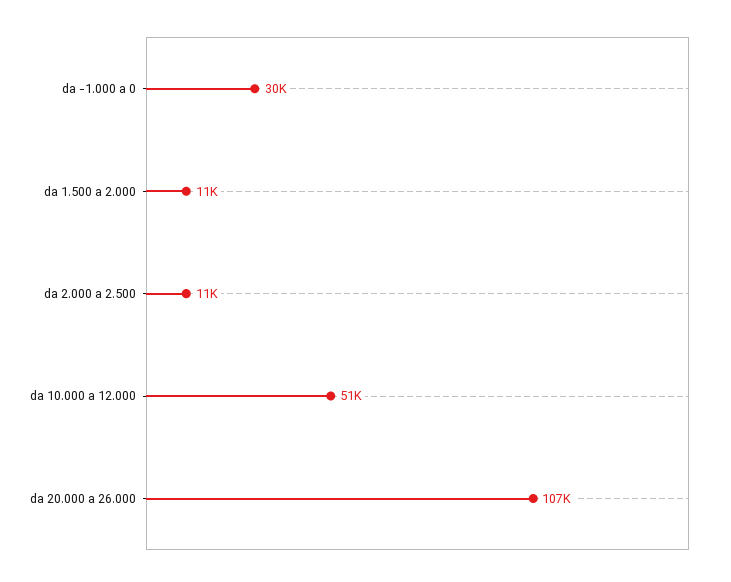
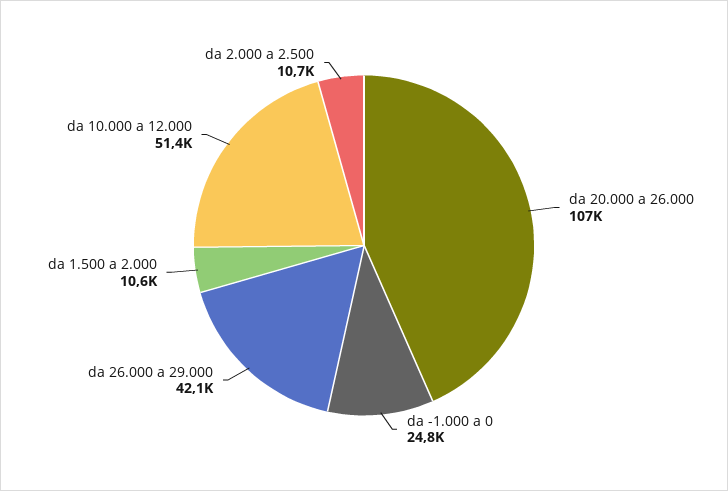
  {
-   "da -1.000 a 0": 30000,
+   "da -1.000 a 0": 24800,
    "da 1.500 a 2.000": 10600,
    "da 2.000 a 2.500": 10700,
    "da 10.000 a 12.000": 51400,
-   "da 20.000 a 26.000": 107000
+   "da 20.000 a 26.000": 107000,
+   "da 26.000 a 29.000": 42100
  }

